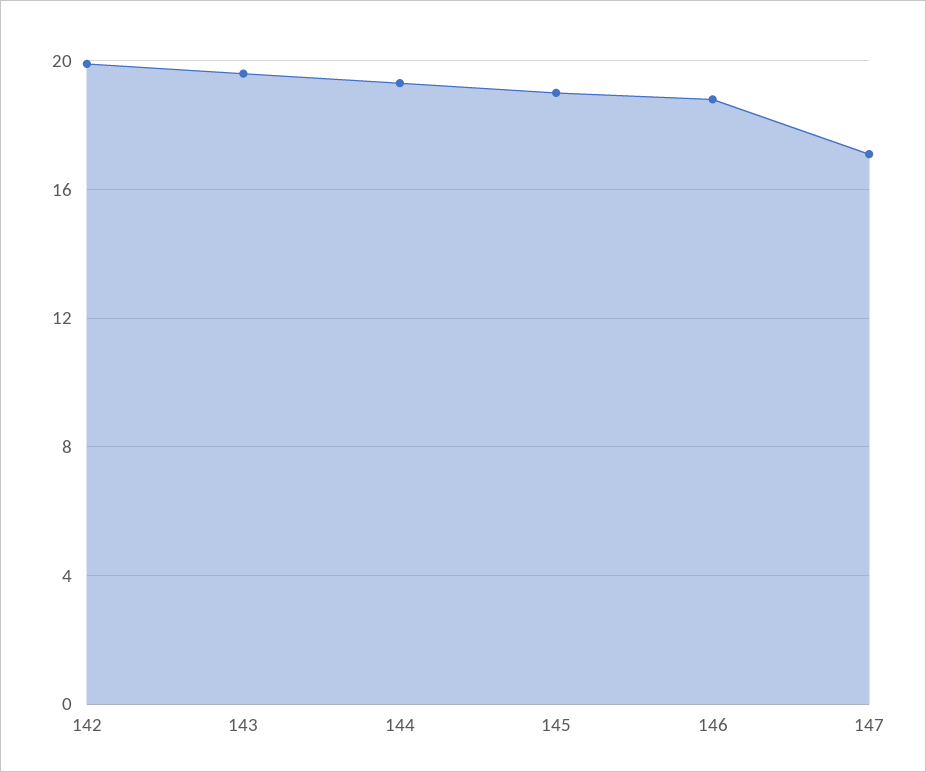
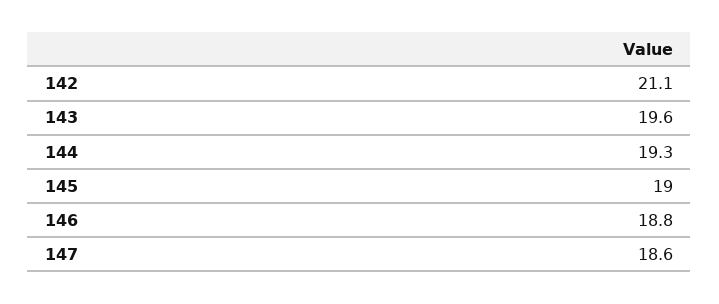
  {
-   "142": 20,
+   "142": 21.1,
    "143": 19.6,
    "144": 19.3,
    "145": 19,
    "146": 18.8,
-   "147": 17
+   "147": 18.6
  }

